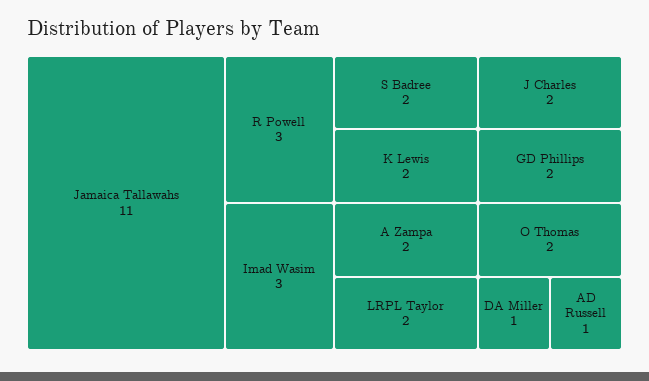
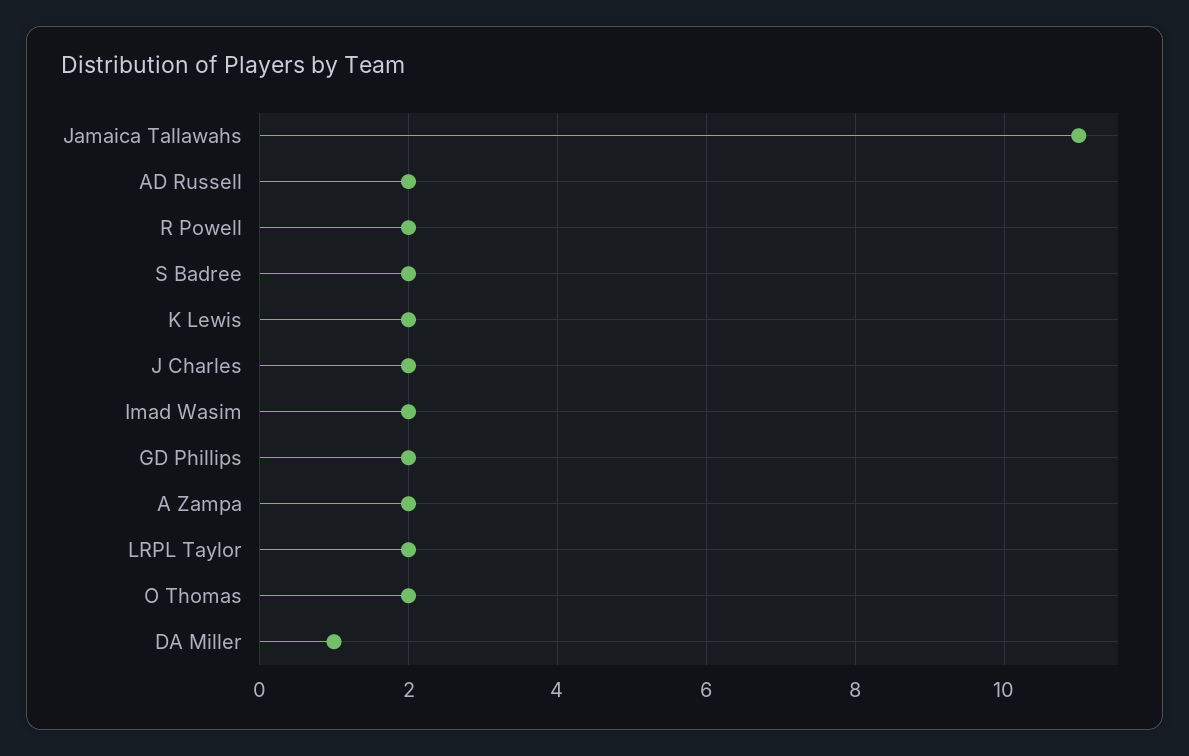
  {
    "Jamaica Tallawahs": 11,
-   "R Powell": 3,
+   "R Powell": 2,
-   "Imad Wasim": 3,
+   "Imad Wasim": 2,
    "S Badree": 2,
    "K Lewis": 2,
    "J Charles": 2,
    "GD Phillips": 2,
    "A Zampa": 2,
    "LRPL Taylor": 2,
    "O Thomas": 2,
    "DA Miller": 1,
-   "AD Russell": 1
+   "AD Russell": 2
  }

